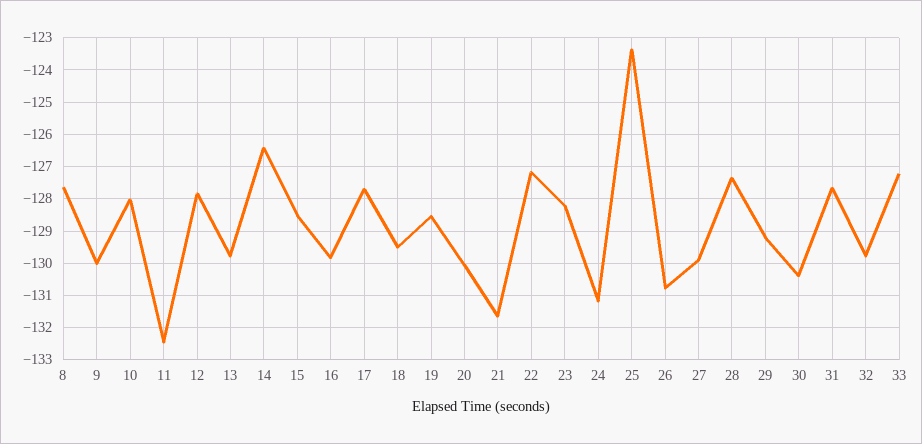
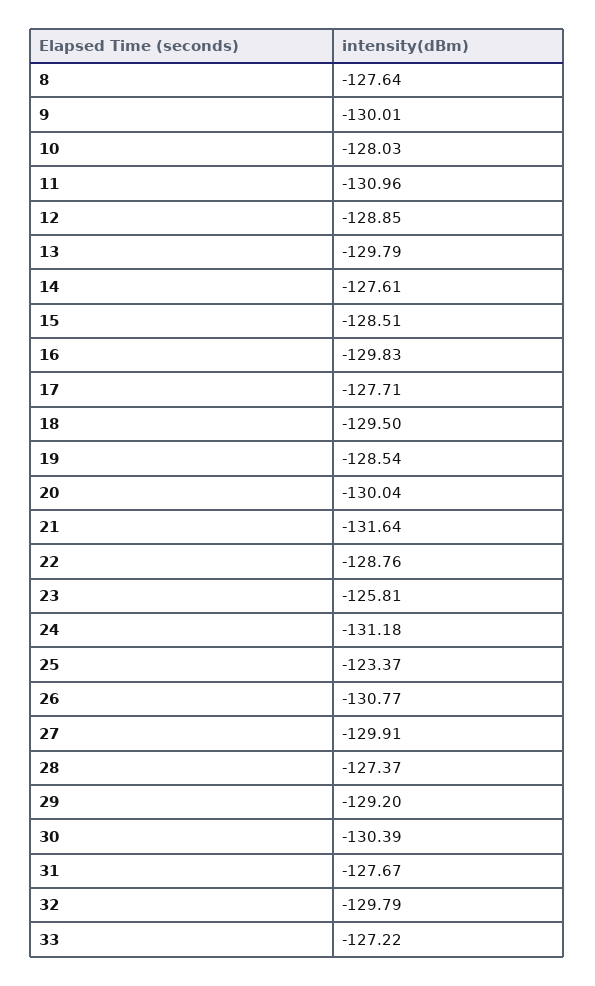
  {
    "8": -127.64,
    "9": -130.01,
    "10": -128.03,
-   "11": -132.4,
+   "11": -130.96,
-   "12": -127.8,
+   "12": -128.85,
    "13": -129.79,
-   "14": -126.4,
+   "14": -127.61,
    "15": -128.51,
    "16": -129.83,
    "17": -127.71,
    "18": -129.5,
    "19": -128.54,
    "20": -130.04,
    "21": -131.64,
-   "22": -127.2,
+   "22": -128.76,
-   "23": -128.2,
+   "23": -125.81,
    "24": -131.18,
    "25": -123.37,
    "26": -130.77,
    "27": -129.91,
    "28": -127.37,
    "29": -129.2,
    "30": -130.39,
    "31": -127.67,
    "32": -129.79,
    "33": -127.22
  }

